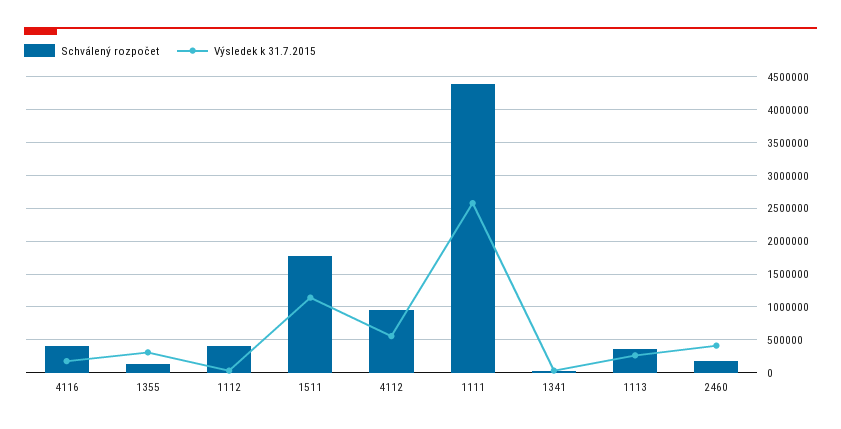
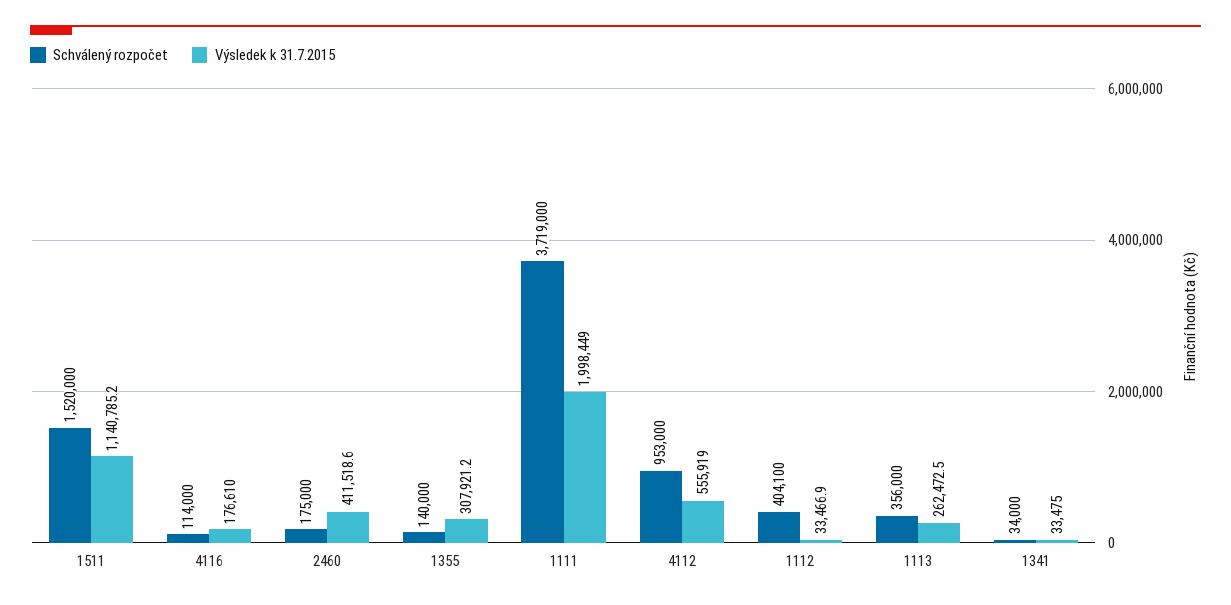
  {
    "Schválený rozpočet": {
-     "4116": 400000,
+     "4116": 114000,
      "1355": 140000,
      "1112": 404100,
-     "1511": 1800000,
+     "1511": 1520000,
      "4112": 953000,
-     "1111": 4400000,
+     "1111": 3719000,
      "1341": 34000,
      "1113": 356000,
      "2460": 175000
    },
    "Výsledek k 31.7.2015": {
      "4116": 176610,
      "1355": 307921.2,
      "1112": 33466.9,
      "1511": 1140785.2,
      "4112": 555919,
-     "1111": 2600000,
+     "1111": 1998449,
      "1341": 33475,
      "1113": 262472.5,
      "2460": 411518.6
    }
  }

